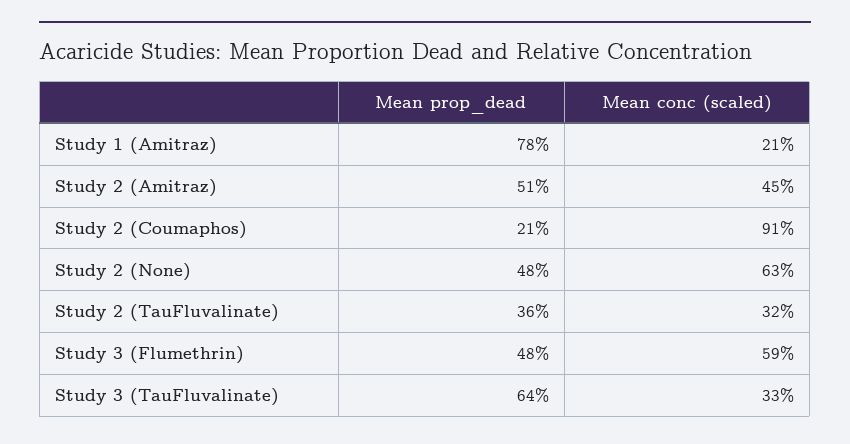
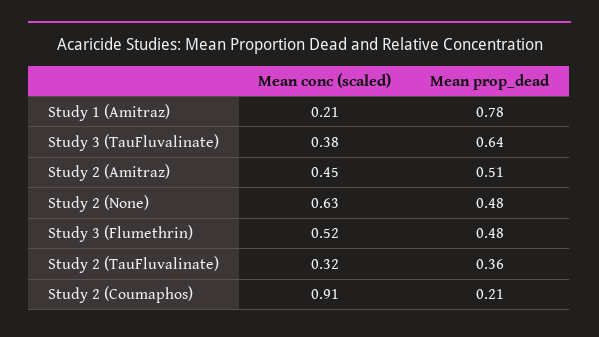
  {
    "Mean prop_dead": {
      "Study 1 (Amitraz)": 0.78,
      "Study 2 (Amitraz)": 0.51,
      "Study 2 (Coumaphos)": 0.21,
      "Study 2 (None)": 0.48,
      "Study 2 (TauFluvalinate)": 0.36,
      "Study 3 (Flumethrin)": 0.48,
      "Study 3 (TauFluvalinate)": 0.64
    },
    "Mean conc (scaled)": {
      "Study 1 (Amitraz)": 0.21,
      "Study 2 (Amitraz)": 0.45,
      "Study 2 (Coumaphos)": 0.91,
      "Study 2 (None)": 0.63,
      "Study 2 (TauFluvalinate)": 0.32,
-     "Study 3 (Flumethrin)": 0.59,
+     "Study 3 (Flumethrin)": 0.52,
-     "Study 3 (TauFluvalinate)": 0.33
+     "Study 3 (TauFluvalinate)": 0.38
    }
  }

